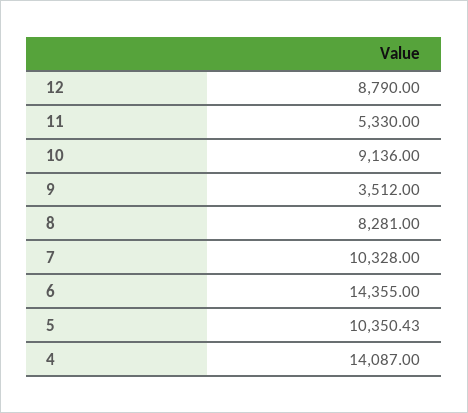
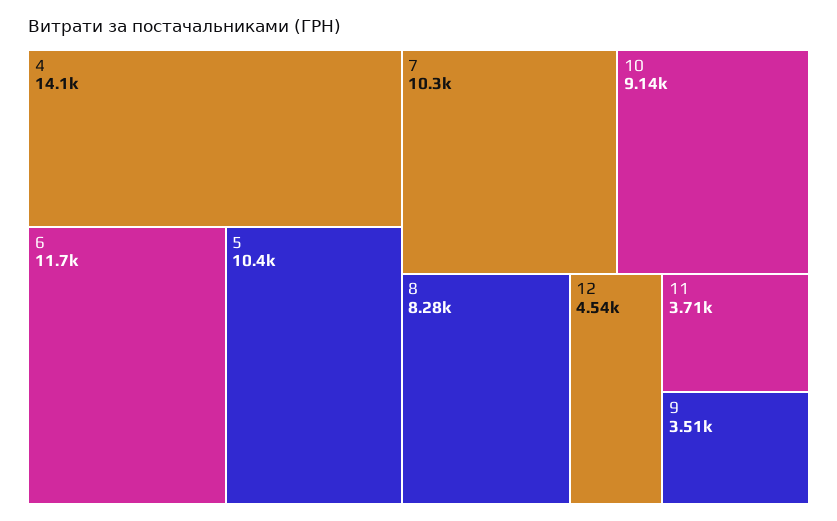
  {
-   "12": 8790,
+   "12": 4540,
-   "11": 5330,
+   "11": 3710,
    "10": 9136,
    "9": 3512,
    "8": 8281,
    "7": 10328,
-   "6": 14355,
+   "6": 11700,
    "5": 10350.43,
    "4": 14087
  }

